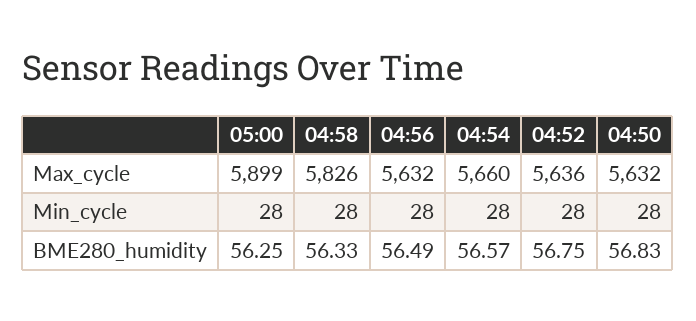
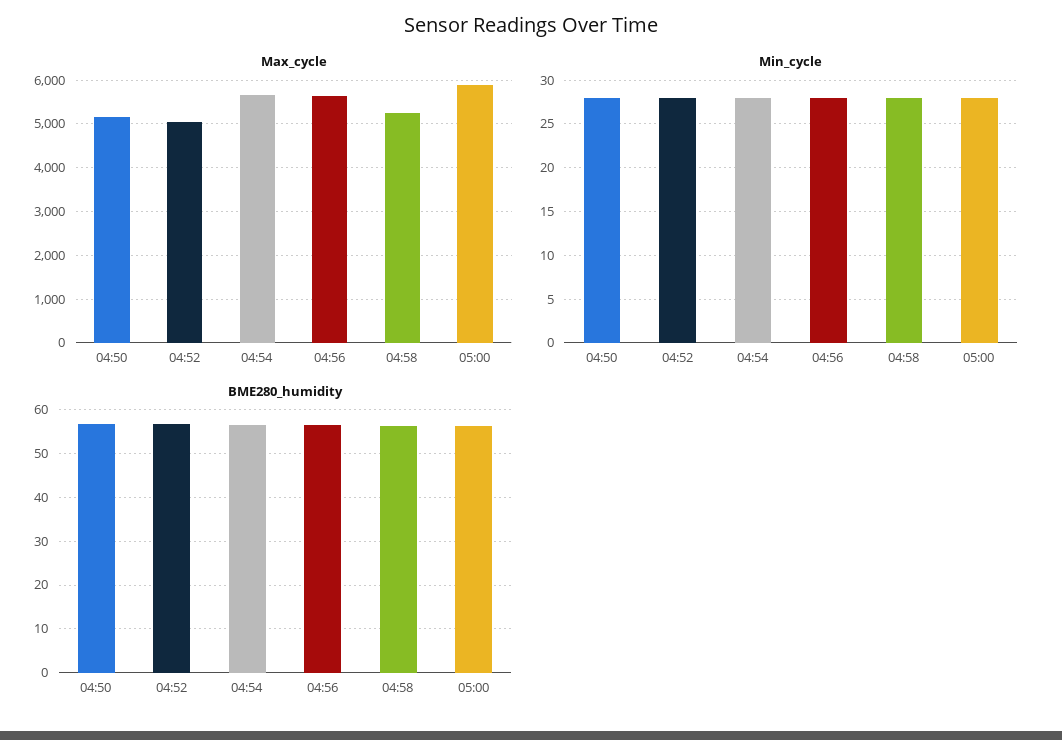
  {
    "Max_cycle": {
      "05:00": 5899,
-     "04:58": 5826,
+     "04:58": 5200,
      "04:56": 5632,
      "04:54": 5660,
-     "04:52": 5636,
+     "04:52": 5000,
-     "04:50": 5632
+     "04:50": 5200
    },
    "Min_cycle": {
      "05:00": 28,
      "04:58": 28,
      "04:56": 28,
      "04:54": 28,
      "04:52": 28,
      "04:50": 28
    },
    "BME280_humidity": {
      "05:00": 56.25,
      "04:58": 56.33,
      "04:56": 56.49,
      "04:54": 56.57,
      "04:52": 56.75,
      "04:50": 56.83
    }
  }

